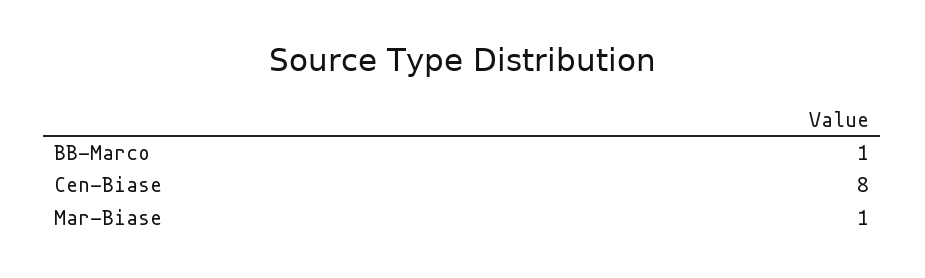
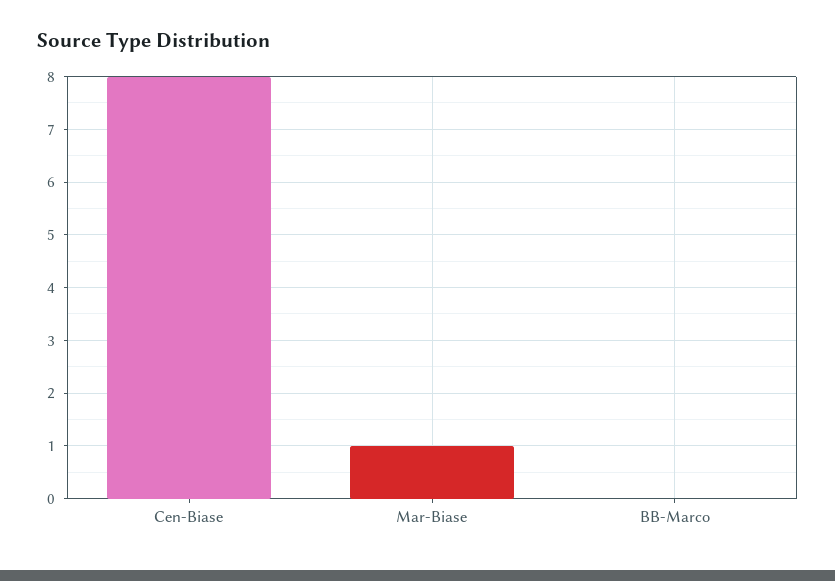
  {
-   "BB-Marco": 1,
+   "BB-Marco": 0,
    "Cen-Biase": 8,
    "Mar-Biase": 1
  }

